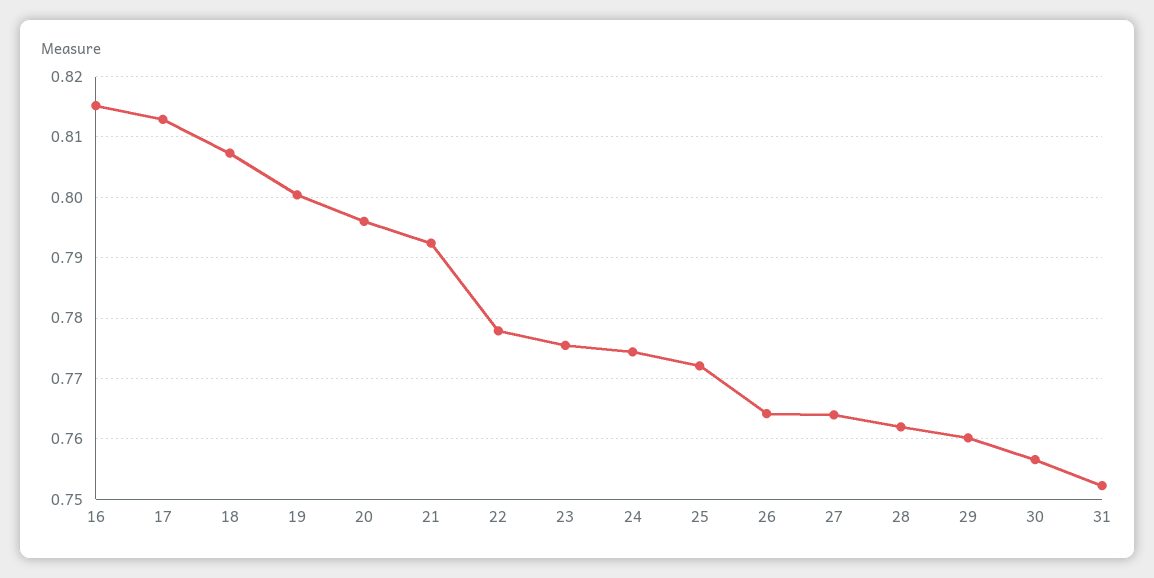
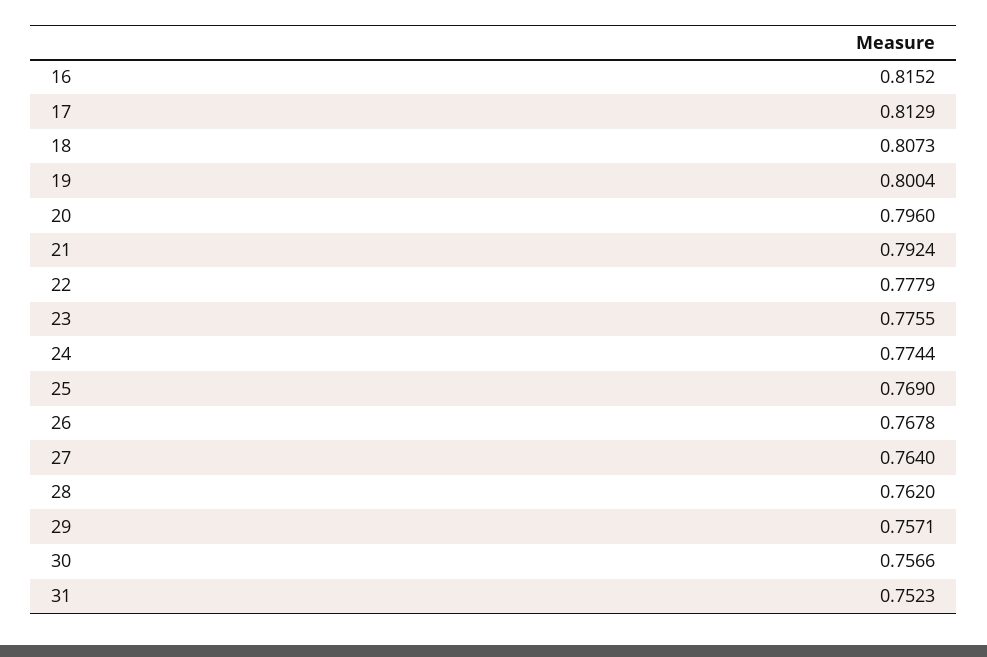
  {
    "16": 0.8152,
    "17": 0.8129,
    "18": 0.8073,
    "19": 0.8004,
    "20": 0.796,
    "21": 0.7924,
    "22": 0.7779,
    "23": 0.7755,
    "24": 0.7744,
-   "25": 0.772,
+   "25": 0.769,
-   "26": 0.764,
+   "26": 0.7678,
    "27": 0.764,
    "28": 0.762,
-   "29": 0.76,
+   "29": 0.7571,
    "30": 0.7566,
    "31": 0.7523
  }

